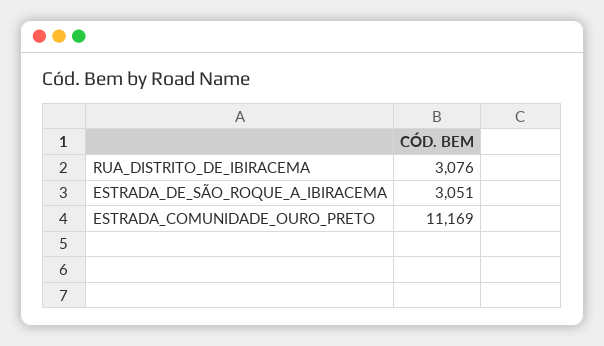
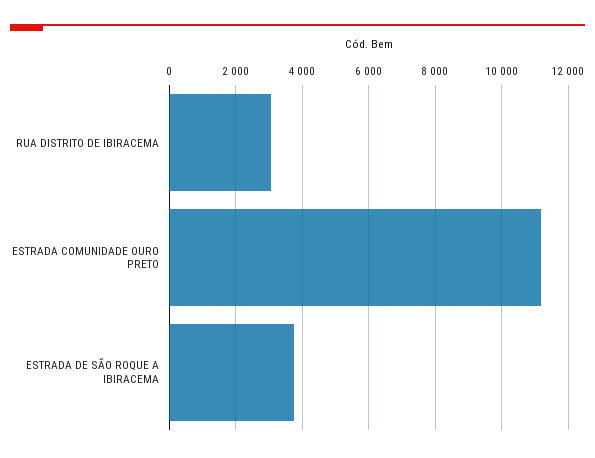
  {
    "RUA_DISTRITO_DE_IBIRACEMA": 3076,
-   "ESTRADA_DE_SÃO_ROQUE_A_IBIRACEMA": 3051,
+   "ESTRADA_DE_SÃO_ROQUE_A_IBIRACEMA": 3800,
    "ESTRADA_COMUNIDADE_OURO_PRETO": 11169
  }

